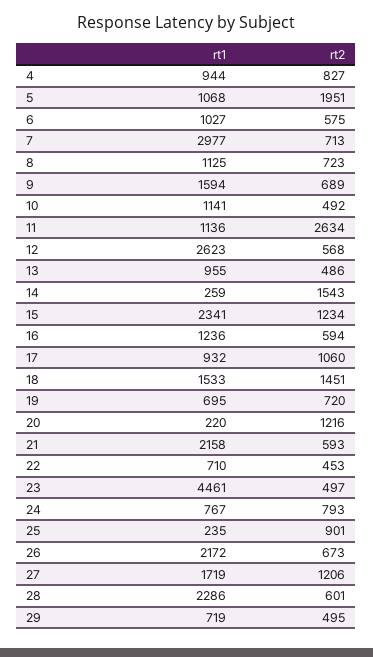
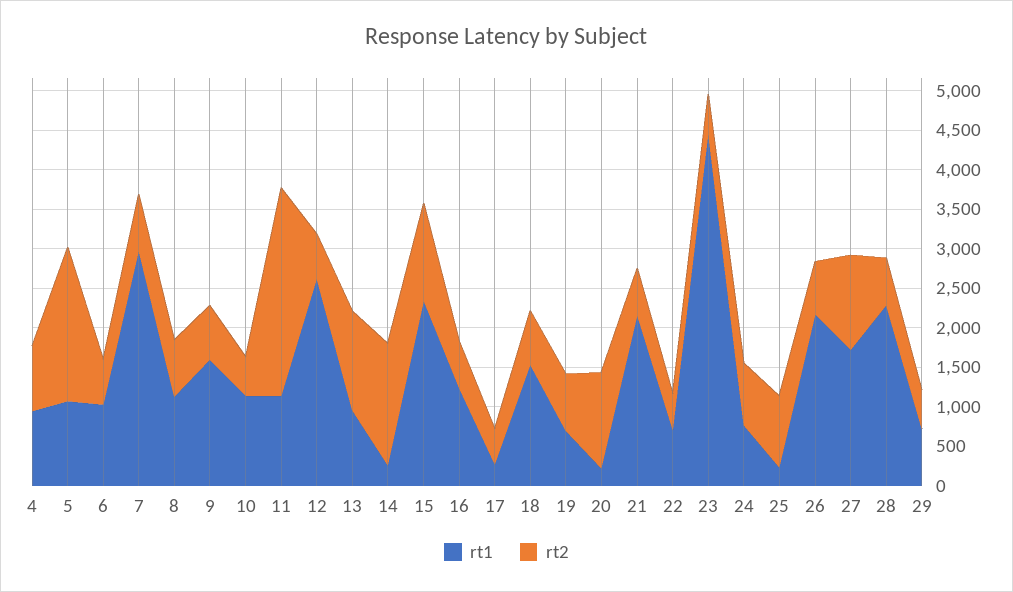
  {
    "rt1": {
      "4": 944,
      "5": 1068,
      "6": 1027,
      "7": 2977,
      "8": 1125,
      "9": 1594,
      "10": 1141,
      "11": 1136,
      "12": 2623,
      "13": 955,
      "14": 259,
      "15": 2341,
      "16": 1236,
-     "17": 932,
+     "17": 250,
      "18": 1533,
      "19": 695,
      "20": 220,
      "21": 2158,
      "22": 710,
      "23": 4461,
      "24": 767,
      "25": 235,
      "26": 2172,
      "27": 1719,
      "28": 2286,
      "29": 719
    },
    "rt2": {
      "4": 827,
      "5": 1951,
      "6": 575,
      "7": 713,
      "8": 723,
      "9": 689,
      "10": 492,
      "11": 2634,
      "12": 568,
-     "13": 486,
+     "13": 1250,
      "14": 1543,
      "15": 1234,
      "16": 594,
-     "17": 1060,
+     "17": 500,
-     "18": 1451,
+     "18": 750,
      "19": 720,
      "20": 1216,
      "21": 593,
      "22": 453,
      "23": 497,
      "24": 793,
      "25": 901,
      "26": 673,
      "27": 1206,
      "28": 601,
      "29": 495
    }
  }

